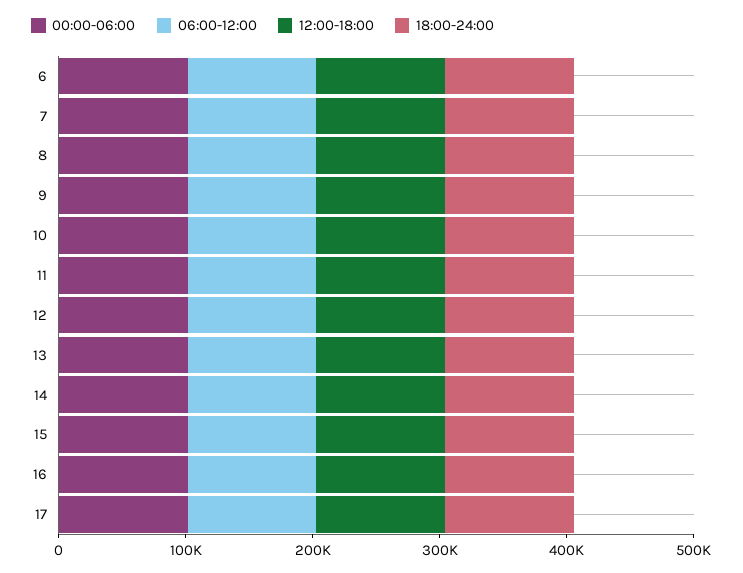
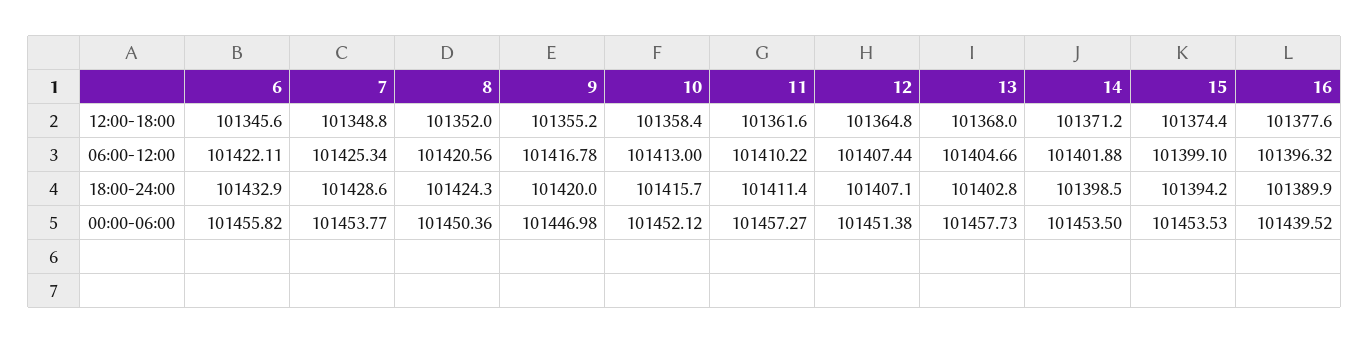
  {
    "00:00-06:00": {
      "6": 101455.82,
      "7": 101453.77,
      "8": 101450.36,
      "9": 101446.98,
      "10": 101452.12,
      "11": 101457.27,
      "12": 101451.38,
      "13": 101457.73,
      "14": 101453.5,
      "15": 101453.53,
-     "16": 101439.52,
+     "16": 101439.52
-     "17": 100000
    },
    "06:00-12:00": {
      "6": 101422.11,
      "7": 101425.34,
      "8": 101420.56,
      "9": 101416.78,
      "10": 101413,
      "11": 101410.22,
      "12": 101407.44,
      "13": 101404.66,
      "14": 101401.88,
      "15": 101399.1,
-     "16": 101396.32,
+     "16": 101396.32
-     "17": 100000
    },
    "12:00-18:00": {
      "6": 101345.6,
      "7": 101348.8,
      "8": 101352,
      "9": 101355.2,
      "10": 101358.4,
      "11": 101361.6,
      "12": 101364.8,
      "13": 101368,
      "14": 101371.2,
      "15": 101374.4,
-     "16": 101377.6,
+     "16": 101377.6
-     "17": 100000
    },
    "18:00-24:00": {
      "6": 101432.9,
      "7": 101428.6,
      "8": 101424.3,
      "9": 101420,
      "10": 101415.7,
      "11": 101411.4,
      "12": 101407.1,
      "13": 101402.8,
      "14": 101398.5,
      "15": 101394.2,
-     "16": 101389.9,
+     "16": 101389.9
-     "17": 100000
    }
  }

